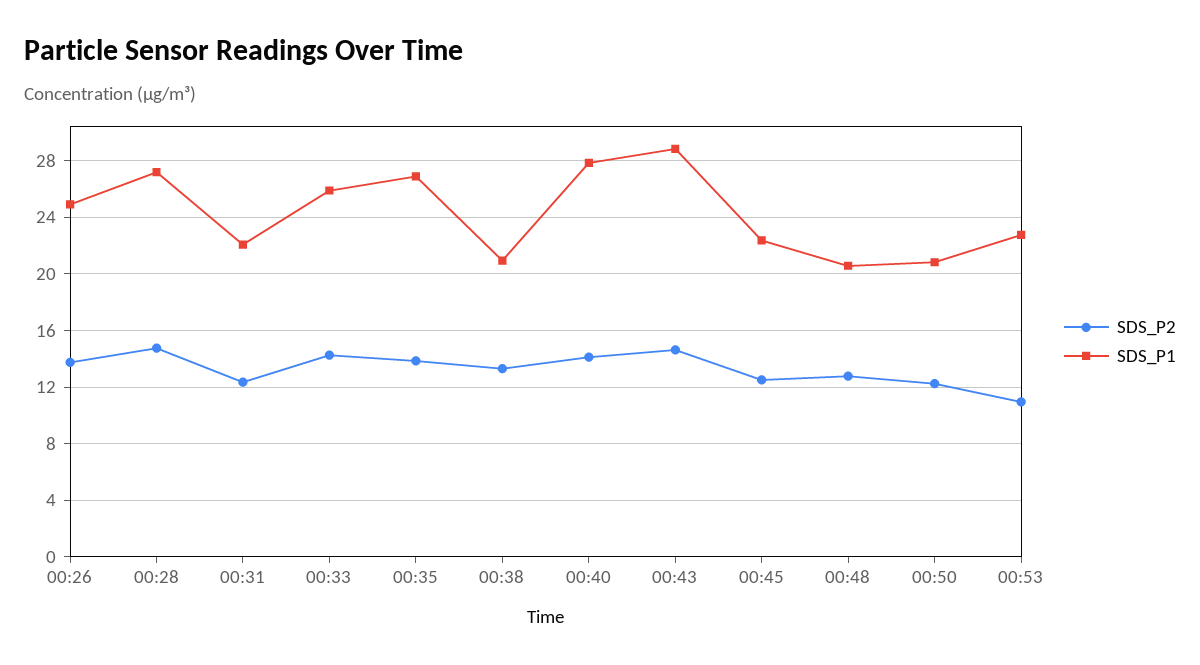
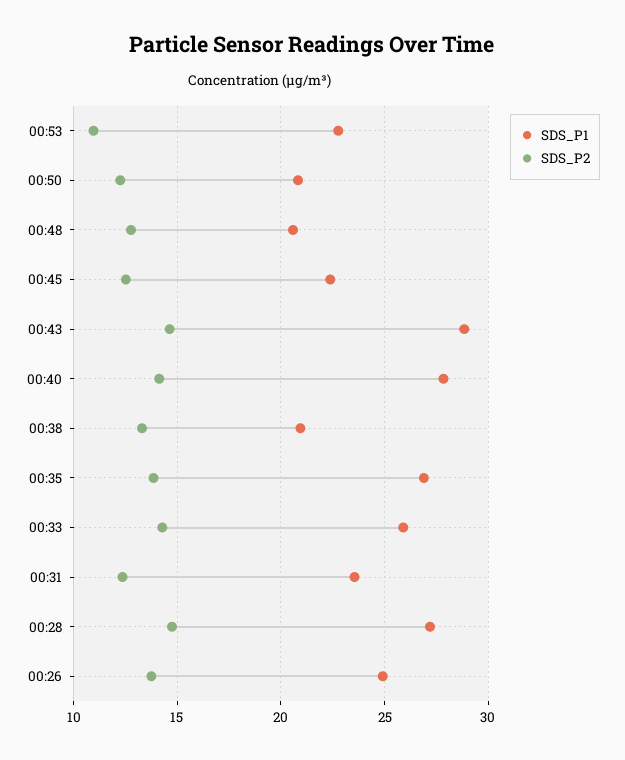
  {
    "SDS_P2": {
      "00:26": 14,
      "00:28": 15,
      "00:31": 12.5,
      "00:33": 14.5,
      "00:35": 14,
      "00:38": 13.5,
      "00:40": 14,
      "00:43": 14.5,
      "00:45": 12.5,
      "00:48": 13,
      "00:50": 12.5,
      "00:53": 11
    },
    "SDS_P1": {
      "00:26": 25,
      "00:28": 27,
-     "00:31": 22,
+     "00:31": 23.5,
      "00:33": 26,
      "00:35": 27,
      "00:38": 21,
      "00:40": 28,
      "00:43": 29,
      "00:45": 22.5,
      "00:48": 20.5,
      "00:50": 21,
      "00:53": 23
    }
  }

